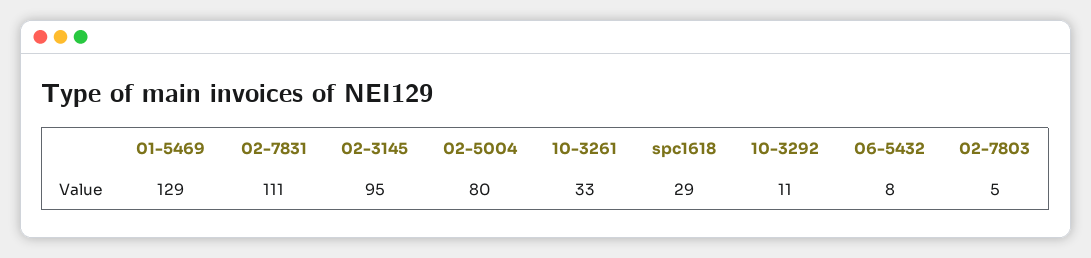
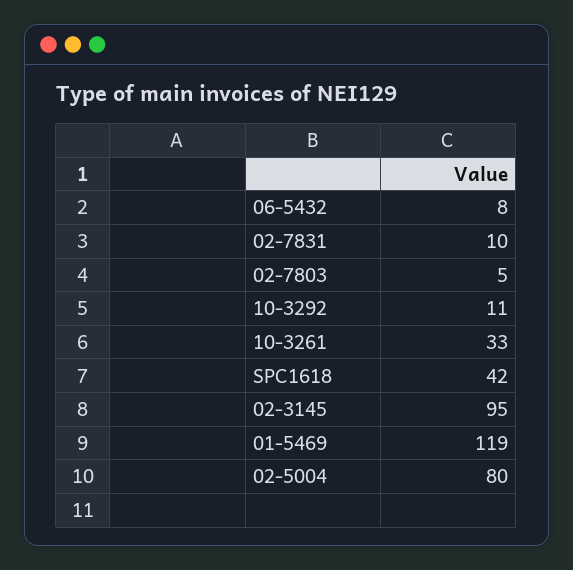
  {
-   "01-5469": 129,
+   "01-5469": 119,
-   "02-7831": 111,
+   "02-7831": 10,
    "02-3145": 95,
    "02-5004": 80,
    "10-3261": 33,
-   "spc1618": 29,
+   "spc1618": 42,
    "10-3292": 11,
    "06-5432": 8,
    "02-7803": 5
  }

